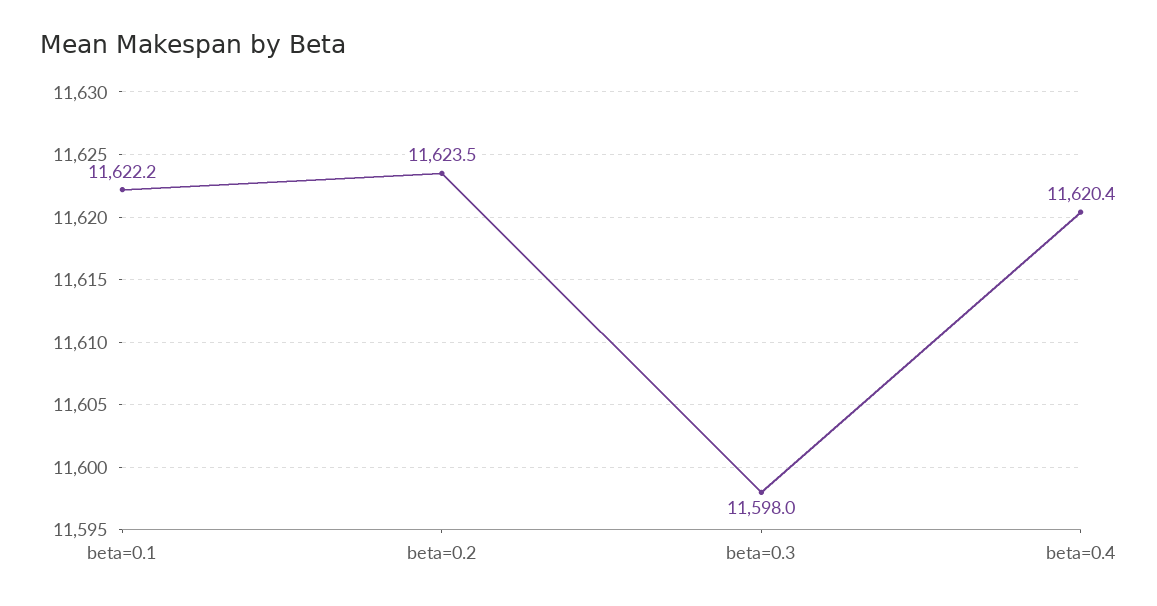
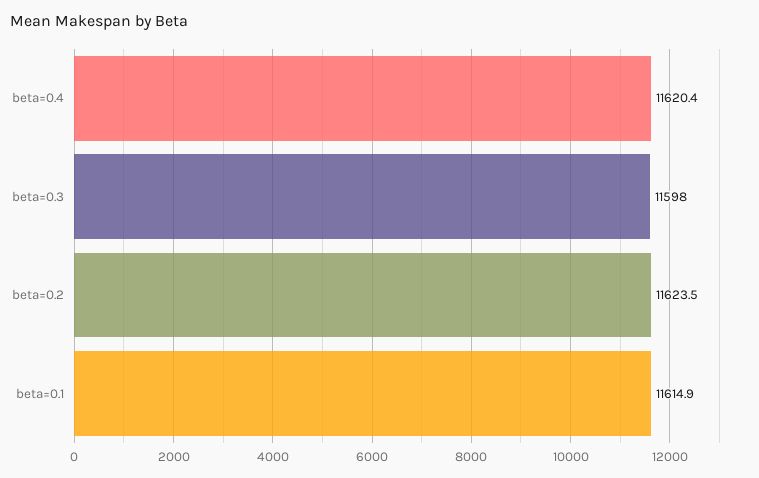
  {
-   "beta=0.1": 11622.2,
+   "beta=0.1": 11614.9,
    "beta=0.2": 11623.5,
    "beta=0.3": 11598,
    "beta=0.4": 11620.4
  }

